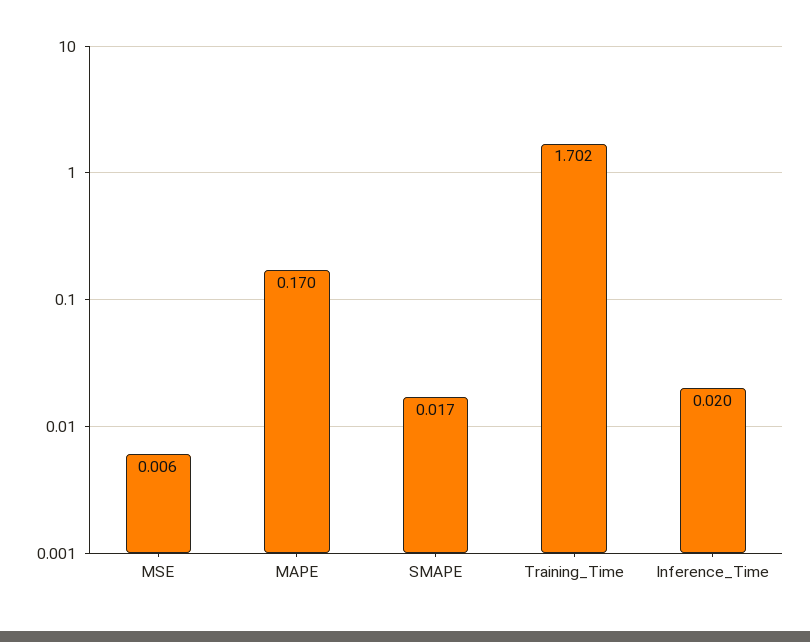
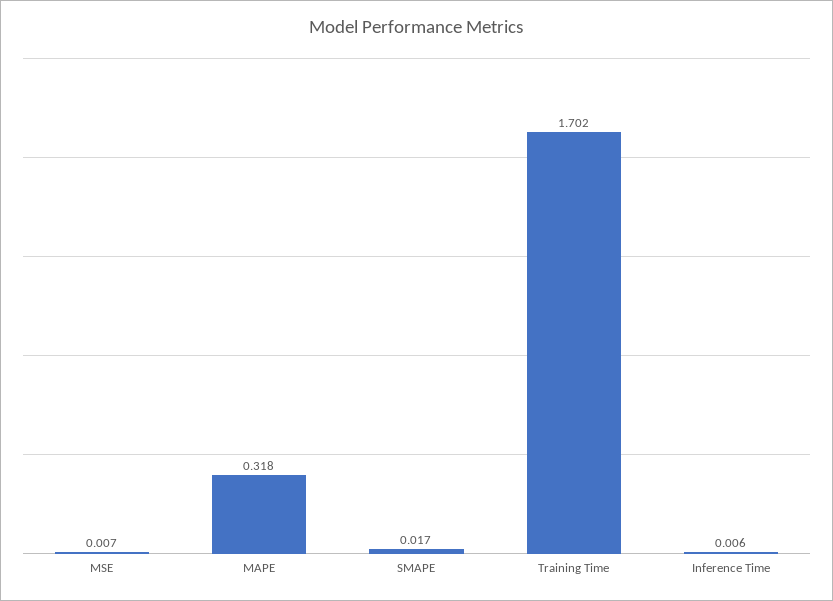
  {
-   "MSE": 0.006,
+   "MSE": 0.007,
-   "MAPE": 0.17,
+   "MAPE": 0.318,
    "SMAPE": 0.017,
    "Training_Time": 1.702,
-   "Inference_Time": 0.02
+   "Inference_Time": 0.006
  }

